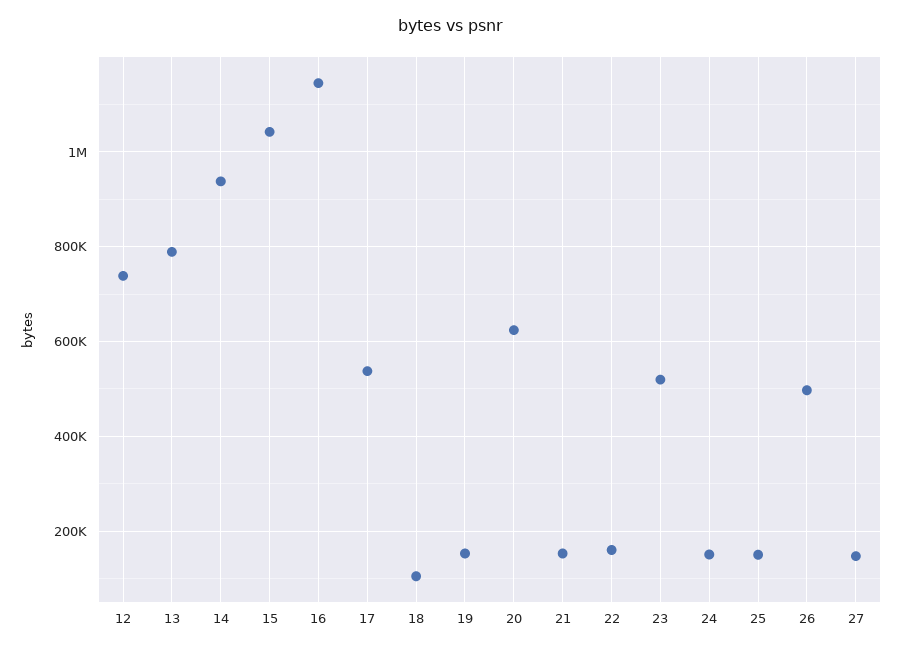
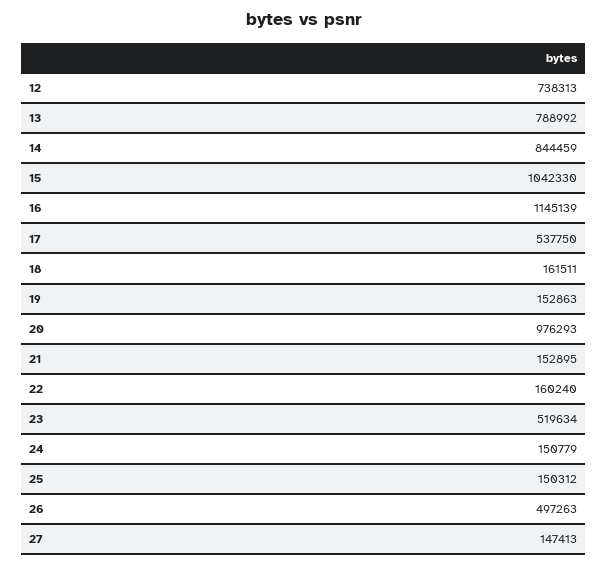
  {
    "12": 738313,
    "13": 788992,
-   "14": 940000,
+   "14": 844459,
    "15": 1042330,
    "16": 1145139,
    "17": 537750,
-   "18": 100000,
+   "18": 161511,
    "19": 152863,
-   "20": 620000,
+   "20": 976293,
    "21": 152895,
    "22": 160240,
    "23": 519634,
    "24": 150779,
    "25": 150312,
    "26": 497263,
    "27": 147413
  }

